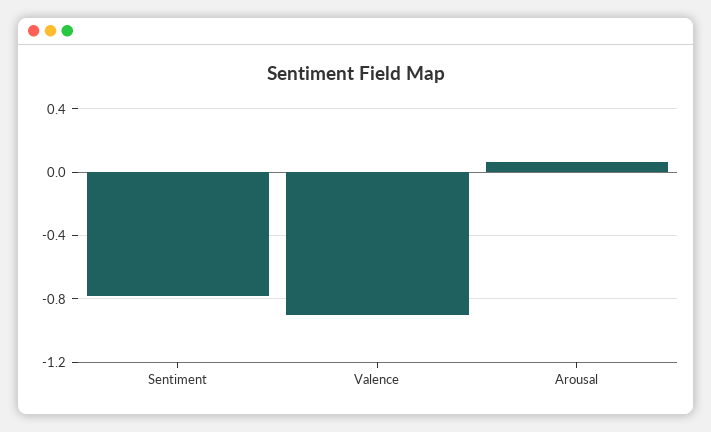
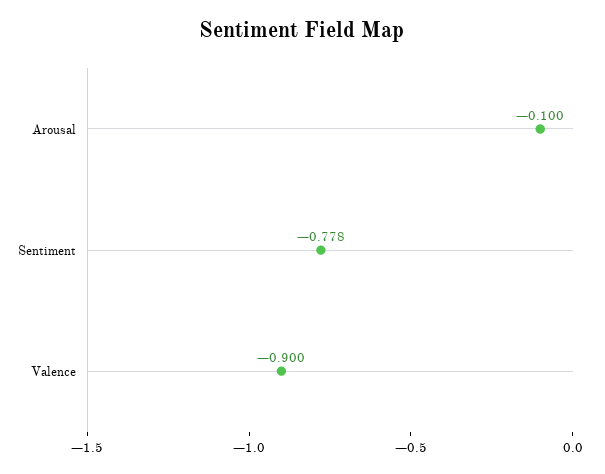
  {
    "Sentiment": -0.778,
    "Valence": -0.9,
-   "Arousal": 0.05
+   "Arousal": -0.1
  }

